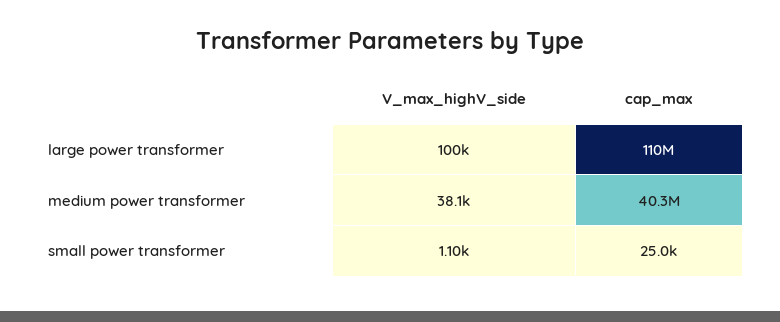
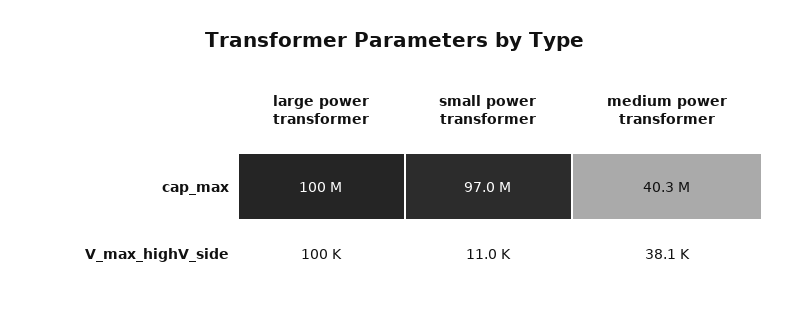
  {
    "V_max_highV_side": {
      "large power transformer": 100000,
      "medium power transformer": 38100,
-     "small power transformer": 1100
+     "small power transformer": 11000
    },
    "cap_max": {
-     "large power transformer": 110000000,
+     "large power transformer": 100000000,
      "medium power transformer": 40300000,
-     "small power transformer": 25000
+     "small power transformer": 97000000
    }
  }

